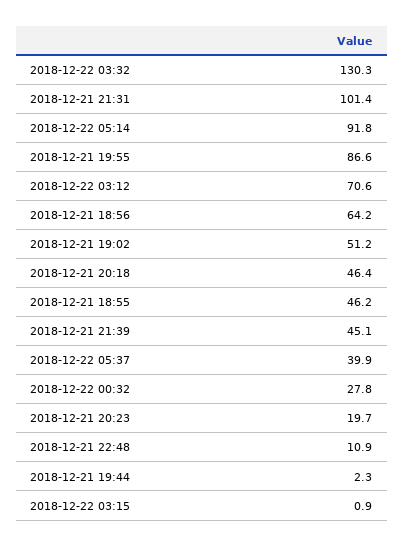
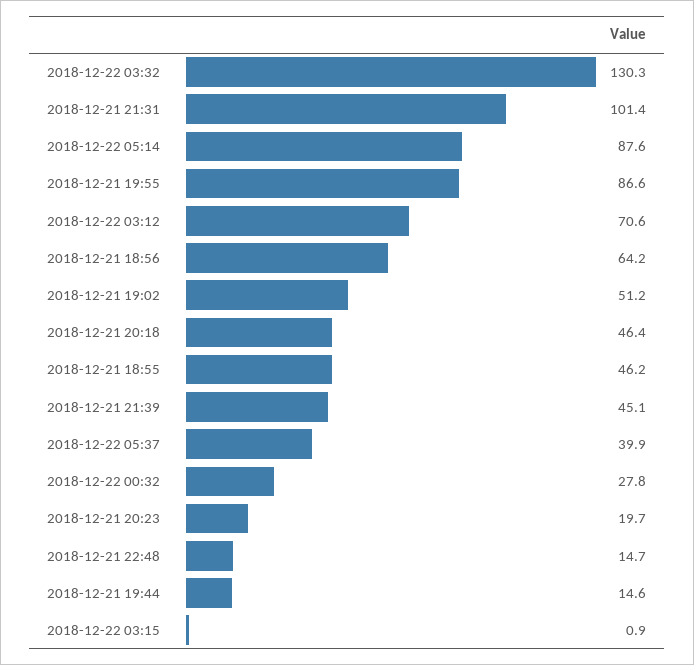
  {
    "2018-12-22 03:32": 130.3,
    "2018-12-21 21:31": 101.4,
-   "2018-12-22 05:14": 91.8,
+   "2018-12-22 05:14": 87.6,
    "2018-12-21 19:55": 86.6,
    "2018-12-22 03:12": 70.6,
    "2018-12-21 18:56": 64.2,
    "2018-12-21 19:02": 51.2,
    "2018-12-21 20:18": 46.4,
    "2018-12-21 18:55": 46.2,
    "2018-12-21 21:39": 45.1,
    "2018-12-22 05:37": 39.9,
    "2018-12-22 00:32": 27.8,
    "2018-12-21 20:23": 19.7,
-   "2018-12-21 22:48": 10.9,
+   "2018-12-21 22:48": 14.7,
-   "2018-12-21 19:44": 2.3,
+   "2018-12-21 19:44": 14.6,
    "2018-12-22 03:15": 0.9
  }

